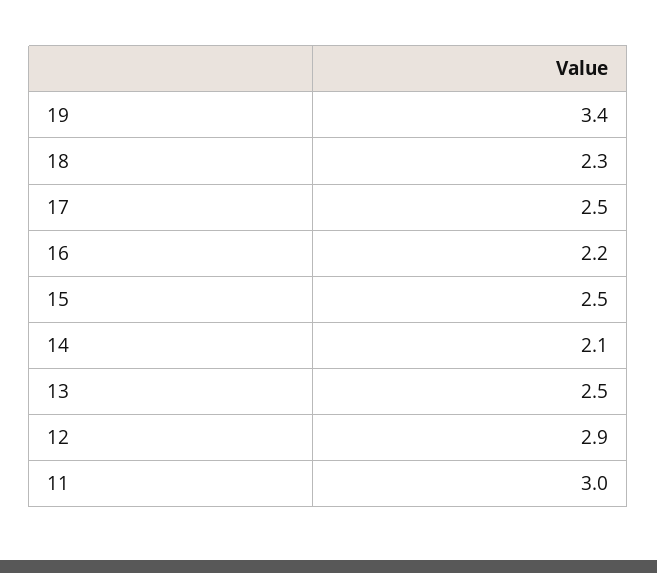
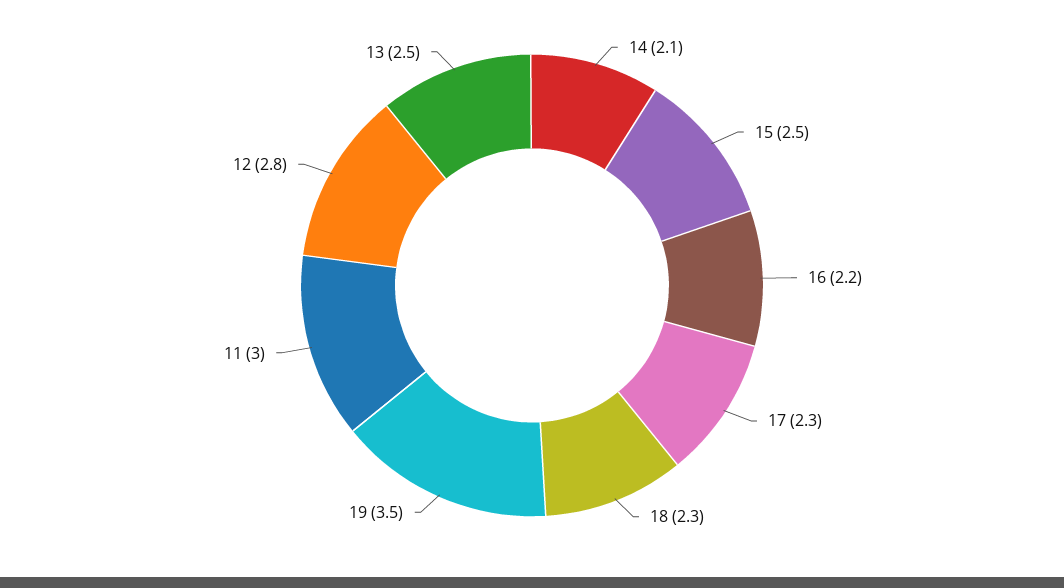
  {
-   "19": 3.4,
+   "19": 3.5,
    "18": 2.3,
-   "17": 2.5,
+   "17": 2.3,
    "16": 2.2,
    "15": 2.5,
    "14": 2.1,
    "13": 2.5,
-   "12": 2.9,
+   "12": 2.8,
    "11": 3
  }

